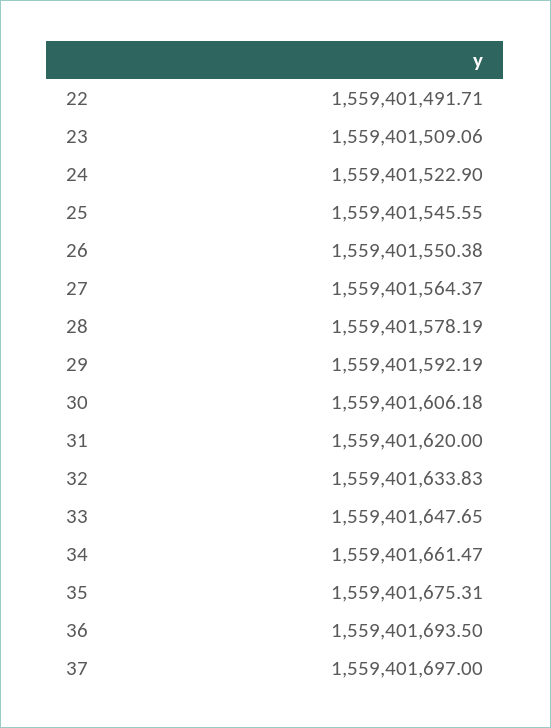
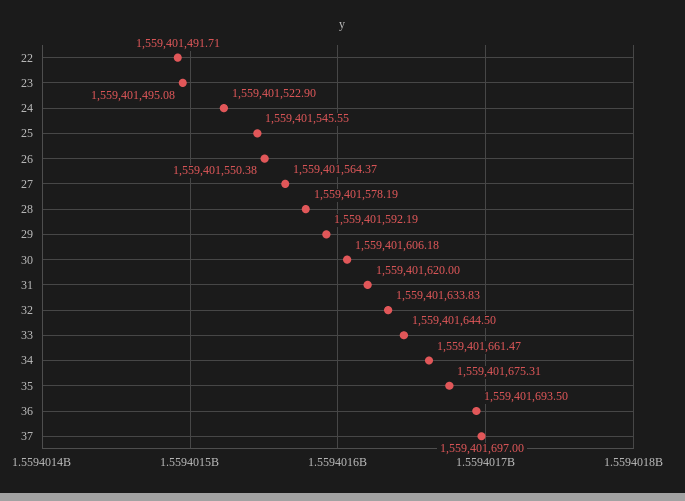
  {
    "22": 1559401491.71,
-   "23": 1559401509.06,
+   "23": 1559401495.08,
    "24": 1559401522.9,
    "25": 1559401545.55,
    "26": 1559401550.38,
    "27": 1559401564.37,
    "28": 1559401578.19,
    "29": 1559401592.19,
    "30": 1559401606.18,
    "31": 1559401620,
    "32": 1559401633.83,
-   "33": 1559401647.65,
+   "33": 1559401644.5,
    "34": 1559401661.47,
    "35": 1559401675.31,
    "36": 1559401693.5,
    "37": 1559401697
  }

